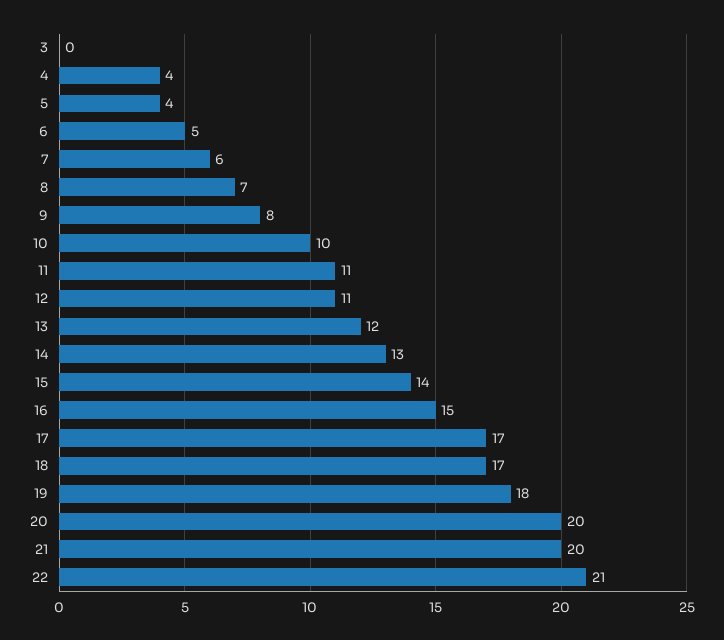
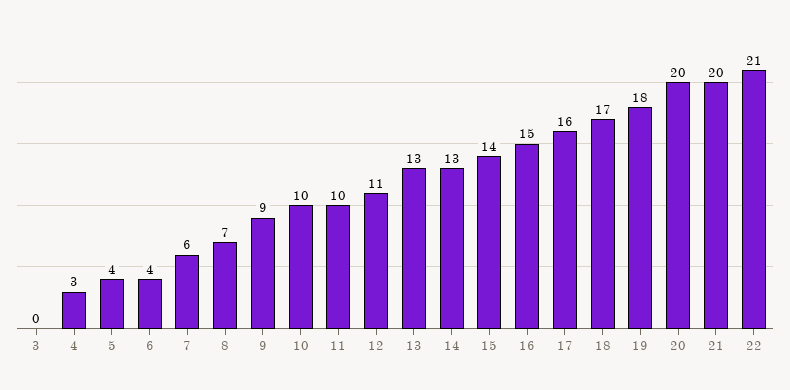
  {
    "3": 0,
-   "4": 4,
+   "4": 3,
    "5": 4,
-   "6": 5,
+   "6": 4,
    "7": 6,
    "8": 7,
-   "9": 8,
+   "9": 9,
    "10": 10,
-   "11": 11,
+   "11": 10,
    "12": 11,
-   "13": 12,
+   "13": 13,
    "14": 13,
    "15": 14,
    "16": 15,
-   "17": 17,
+   "17": 16,
    "18": 17,
    "19": 18,
    "20": 20,
    "21": 20,
    "22": 21
  }

